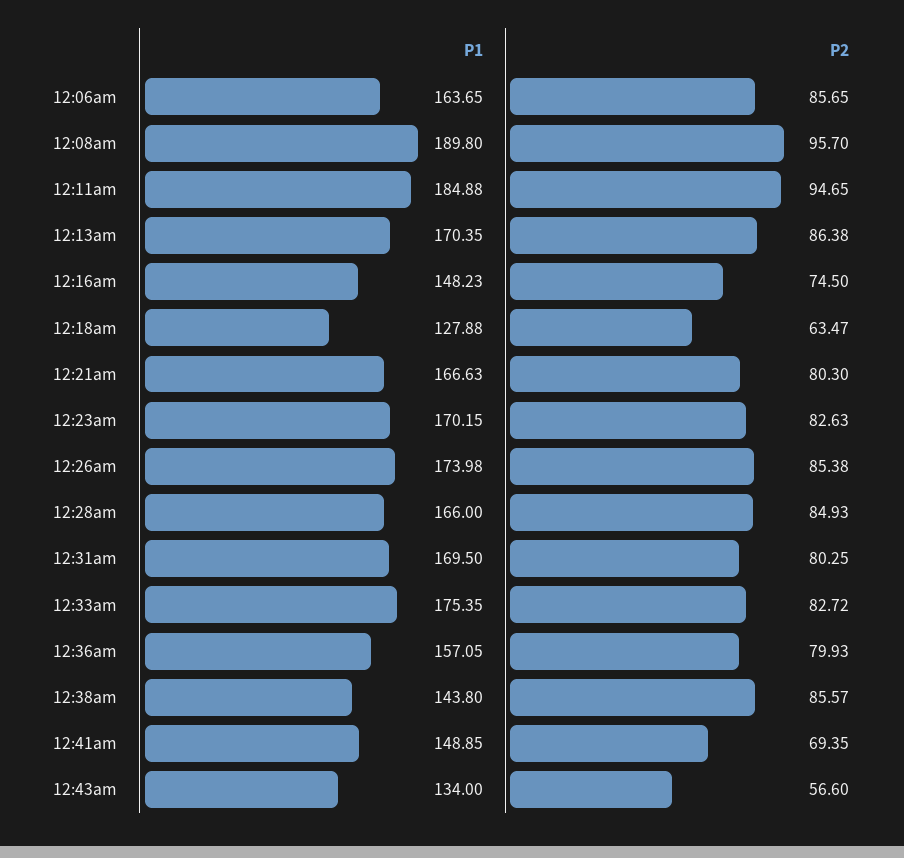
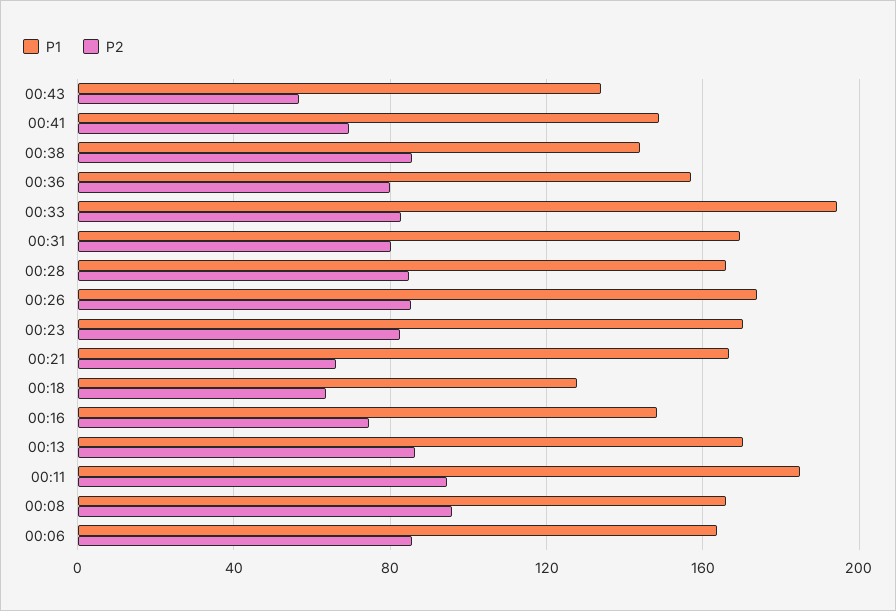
  {
    "P1": {
      "12:06am": 163.65,
-     "12:08am": 189.8,
+     "12:08am": 165,
      "12:11am": 184.88,
      "12:13am": 170.35,
      "12:16am": 148.23,
      "12:18am": 127.88,
      "12:21am": 166.63,
      "12:23am": 170.15,
      "12:26am": 173.98,
      "12:28am": 166,
      "12:31am": 169.5,
-     "12:33am": 175.35,
+     "12:33am": 195,
      "12:36am": 157.05,
      "12:38am": 143.8,
      "12:41am": 148.85,
      "12:43am": 134
    },
    "P2": {
      "12:06am": 85.65,
      "12:08am": 95.7,
      "12:11am": 94.65,
      "12:13am": 86.38,
      "12:16am": 74.5,
      "12:18am": 63.47,
-     "12:21am": 80.3,
+     "12:21am": 65,
      "12:23am": 82.63,
      "12:26am": 85.38,
      "12:28am": 84.93,
      "12:31am": 80.25,
      "12:33am": 82.72,
      "12:36am": 79.93,
      "12:38am": 85.57,
      "12:41am": 69.35,
      "12:43am": 56.6
    }
  }

